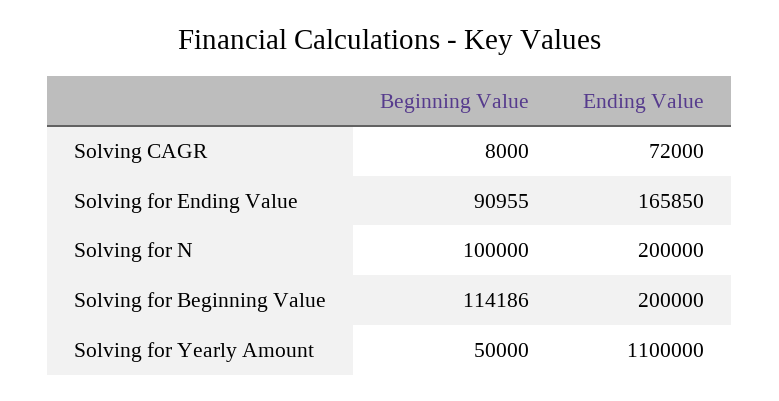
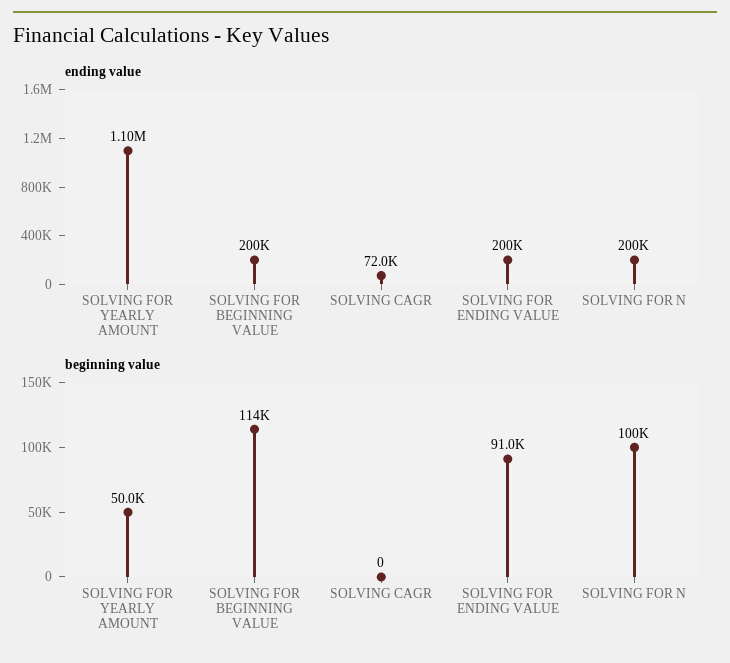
  {
    "Beginning Value": {
-     "Solving CAGR": 8000,
+     "Solving CAGR": 0,
      "Solving for Ending Value": 90955,
      "Solving for N": 100000,
      "Solving for Beginning Value": 114186,
      "Solving for Yearly Amount": 50000
    },
    "Ending Value": {
      "Solving CAGR": 72000,
-     "Solving for Ending Value": 165850,
+     "Solving for Ending Value": 200000,
      "Solving for N": 200000,
      "Solving for Beginning Value": 200000,
      "Solving for Yearly Amount": 1100000
    }
  }

